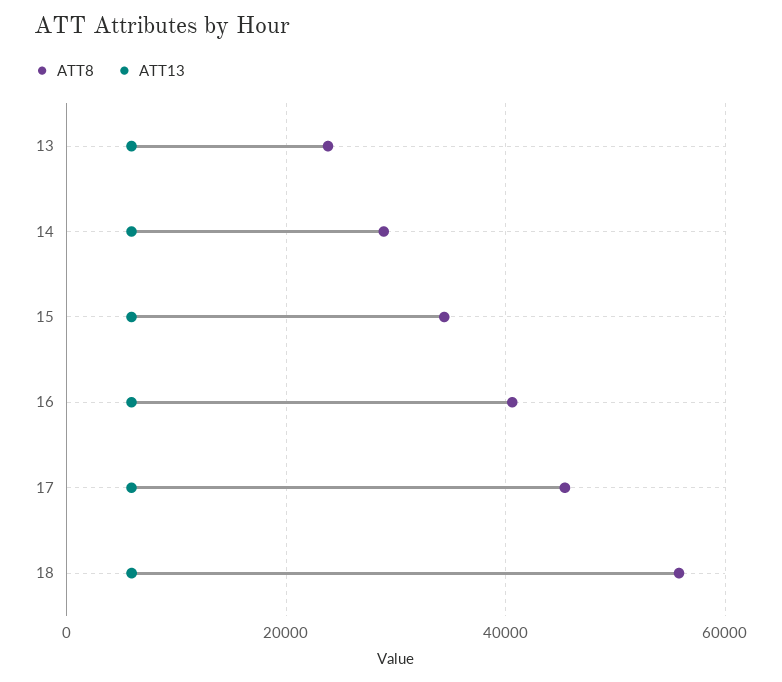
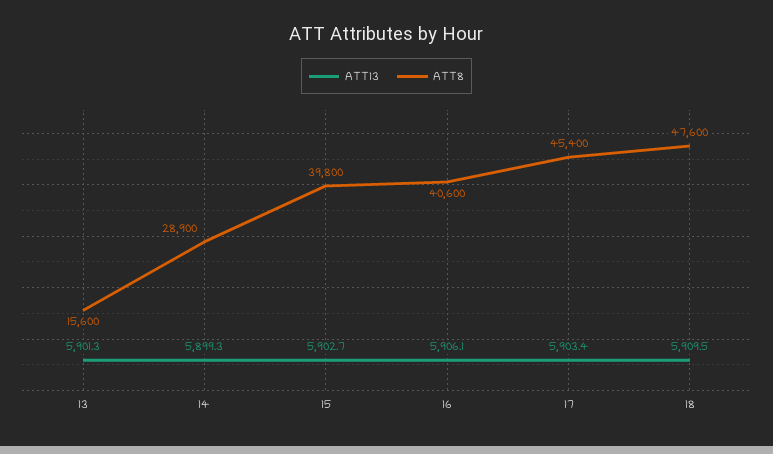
  {
    "ATT8": {
-     "13": 24000,
+     "13": 15600,
      "14": 28900,
-     "15": 34000,
+     "15": 39800,
      "16": 40600,
      "17": 45400,
-     "18": 56000
+     "18": 47600
    },
    "ATT13": {
      "13": 5901.3,
      "14": 5899.3,
      "15": 5902.7,
      "16": 5906.1,
      "17": 5903.4,
      "18": 5909.5
    }
  }

